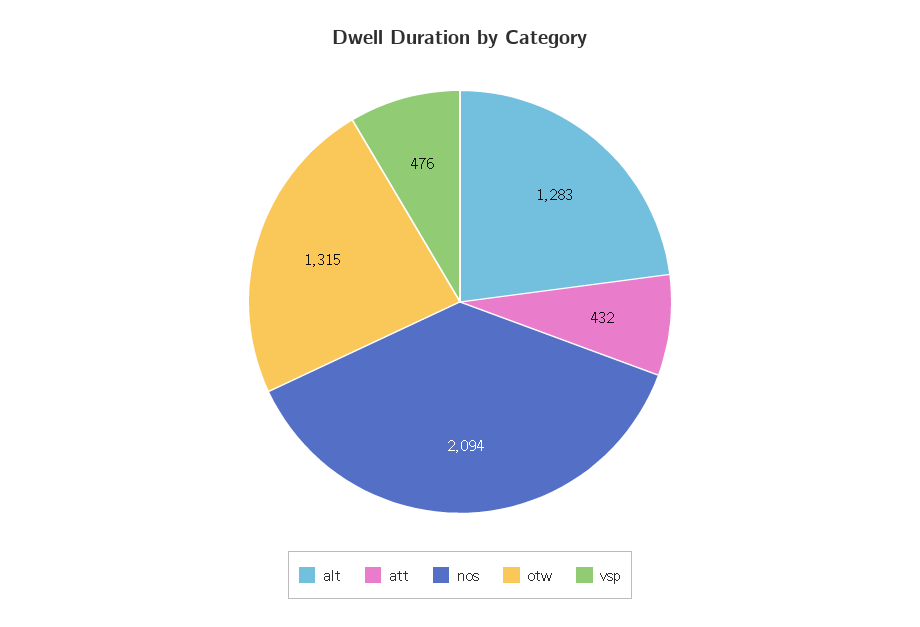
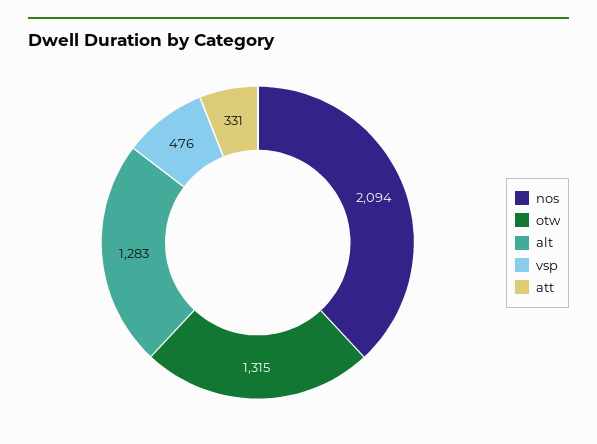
  {
    "alt": 1283,
-   "att": 432,
+   "att": 331,
    "nos": 2094,
    "otw": 1315,
    "vsp": 476
  }

